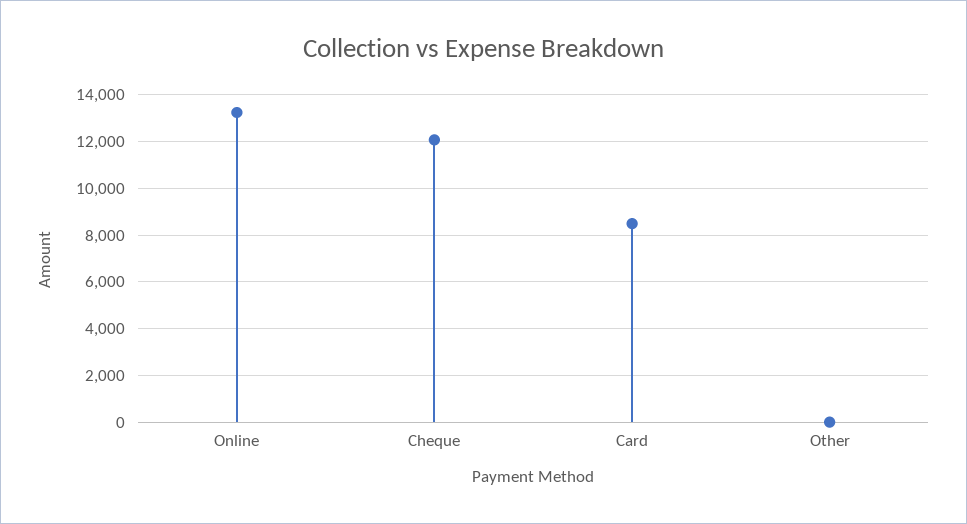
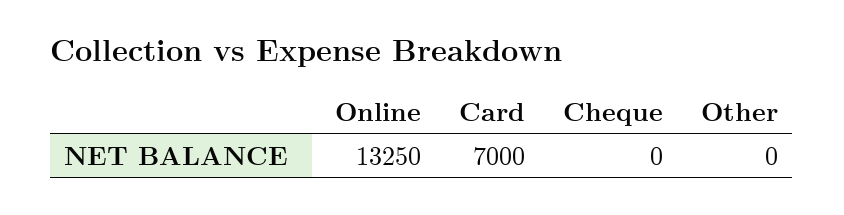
  {
    "Online": 13250,
-   "Cheque": 12000,
+   "Cheque": 0,
-   "Card": 8500,
+   "Card": 7000,
    "Other": 0
  }

